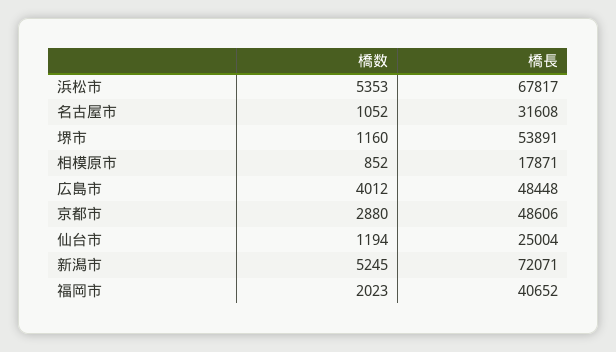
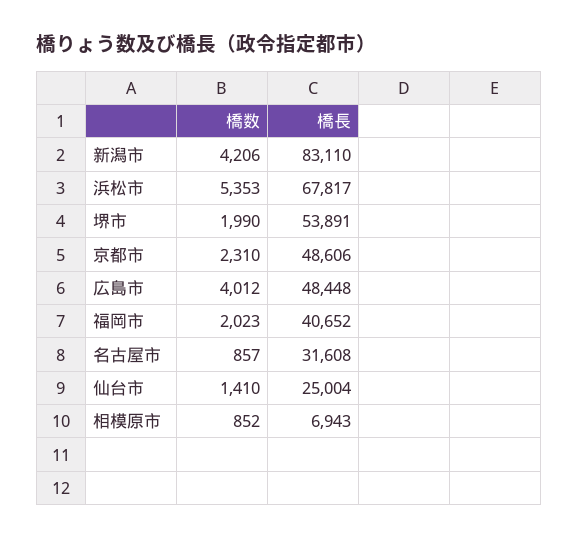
  {
    "橋数": {
      "浜松市": 5353,
-     "名古屋市": 1052,
+     "名古屋市": 857,
-     "堺市": 1160,
+     "堺市": 1990,
      "相模原市": 852,
      "広島市": 4012,
-     "京都市": 2880,
+     "京都市": 2310,
-     "仙台市": 1194,
+     "仙台市": 1410,
-     "新潟市": 5245,
+     "新潟市": 4206,
      "福岡市": 2023
    },
    "橋長": {
      "浜松市": 67817,
      "名古屋市": 31608,
      "堺市": 53891,
-     "相模原市": 17871,
+     "相模原市": 6943,
      "広島市": 48448,
      "京都市": 48606,
      "仙台市": 25004,
-     "新潟市": 72071,
+     "新潟市": 83110,
      "福岡市": 40652
    }
  }

